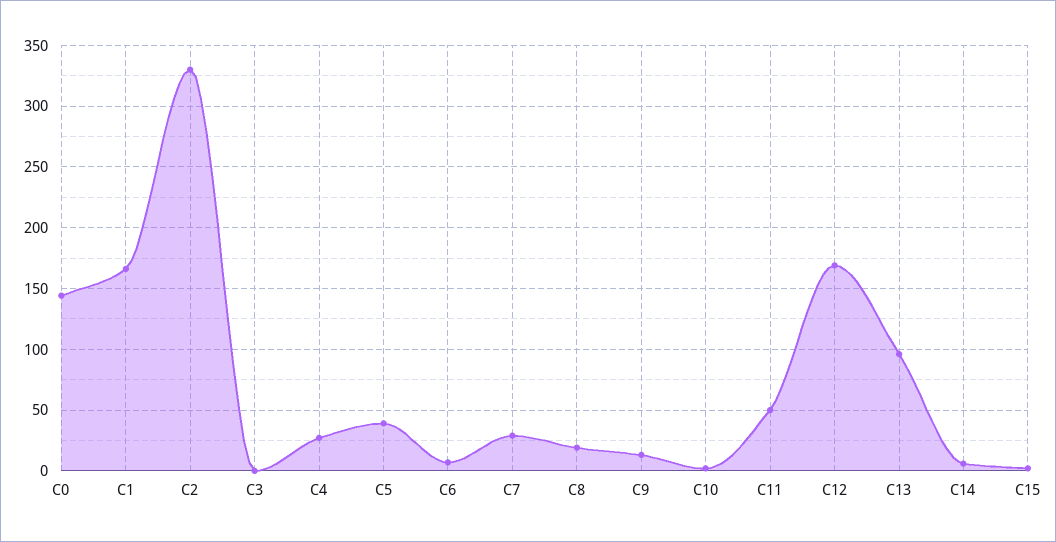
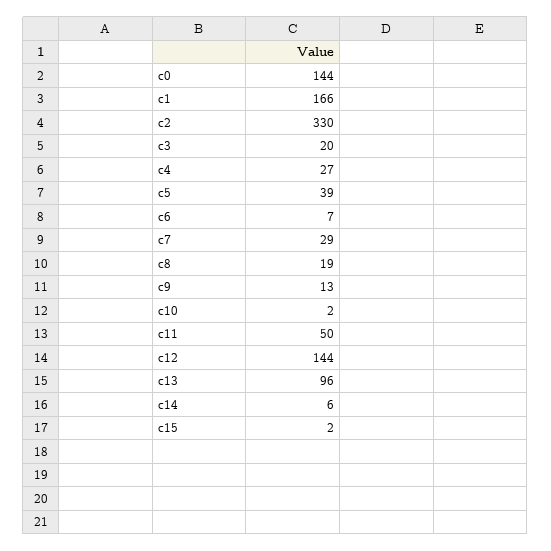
  {
    "C0": 144,
    "C1": 166,
    "C2": 330,
-   "C3": 0,
+   "C3": 20,
    "C4": 27,
    "C5": 39,
    "C6": 7,
    "C7": 29,
    "C8": 19,
    "C9": 13,
    "C10": 2,
    "C11": 50,
-   "C12": 170,
+   "C12": 144,
    "C13": 96,
    "C14": 6,
    "C15": 2
  }

